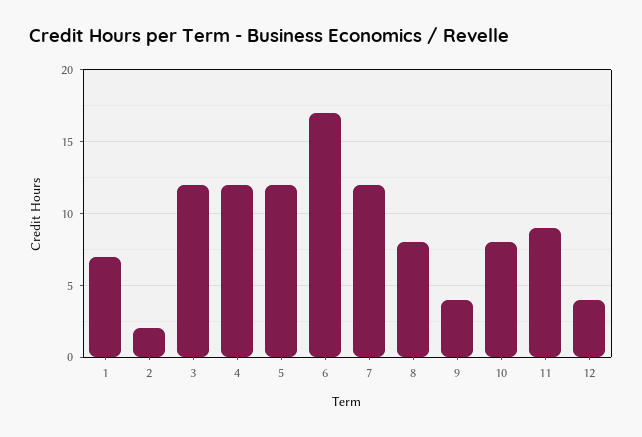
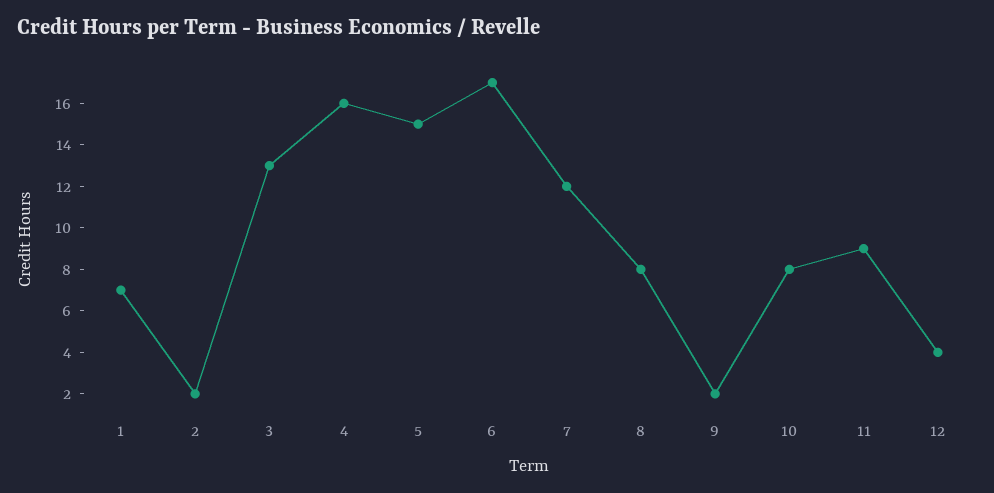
  {
    "1": 7,
    "2": 2,
-   "3": 12,
+   "3": 13,
-   "4": 12,
+   "4": 16,
-   "5": 12,
+   "5": 15,
    "6": 17,
    "7": 12,
    "8": 8,
-   "9": 4,
+   "9": 2,
    "10": 8,
    "11": 9,
    "12": 4
  }

